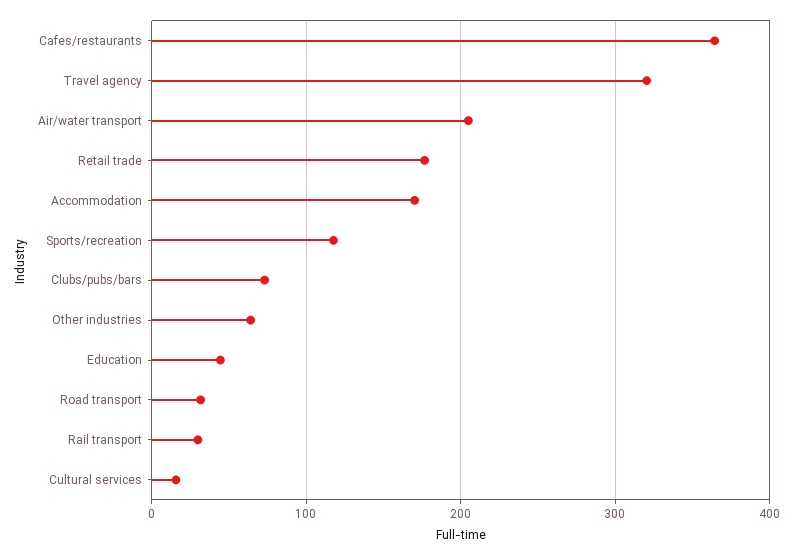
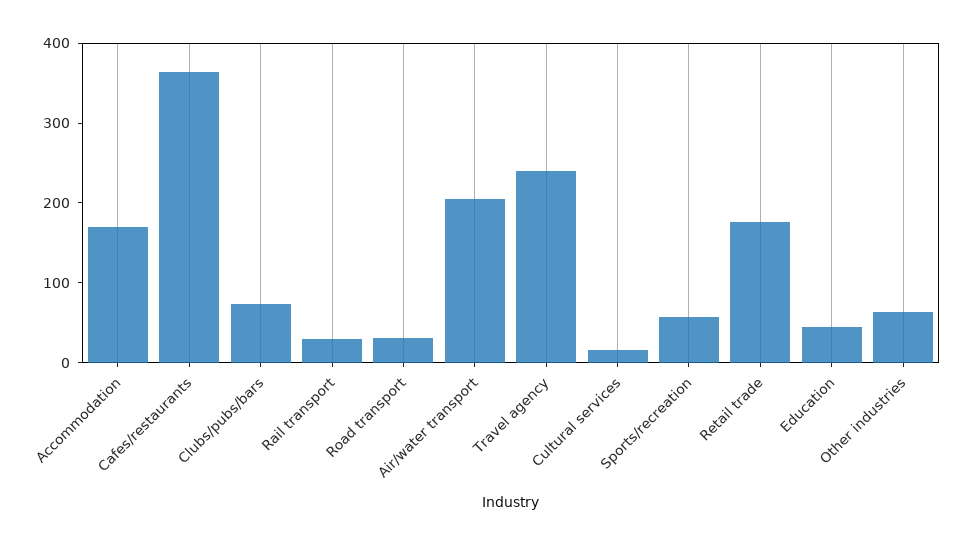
  {
    "Cafes/restaurants": 360,
-   "Travel agency": 320,
+   "Travel agency": 240,
    "Air/water transport": 200,
    "Retail trade": 180,
    "Accommodation": 170,
-   "Sports/recreation": 120,
+   "Sports/recreation": 60,
    "Clubs/pubs/bars": 70,
    "Other industries": 60,
    "Education": 40,
    "Road transport": 30,
    "Rail transport": 30,
    "Cultural services": 20
  }

